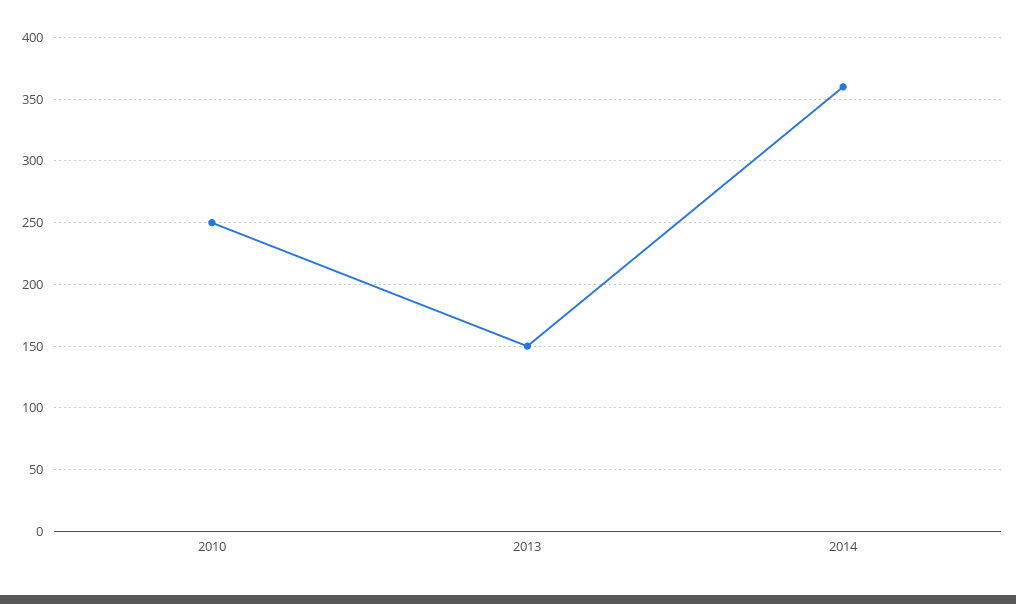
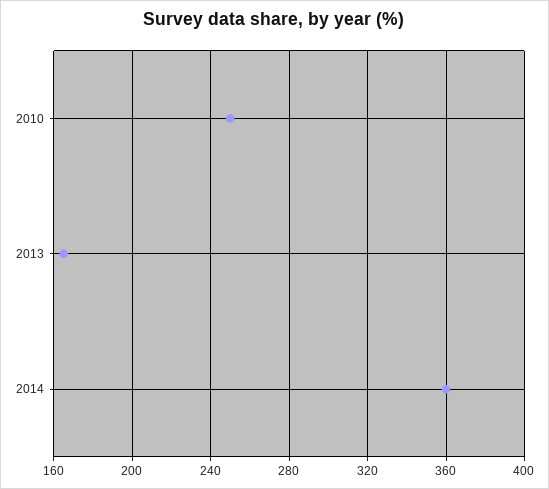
  {
    "2010": 250,
-   "2013": 150,
+   "2013": 165,
    "2014": 360
  }

